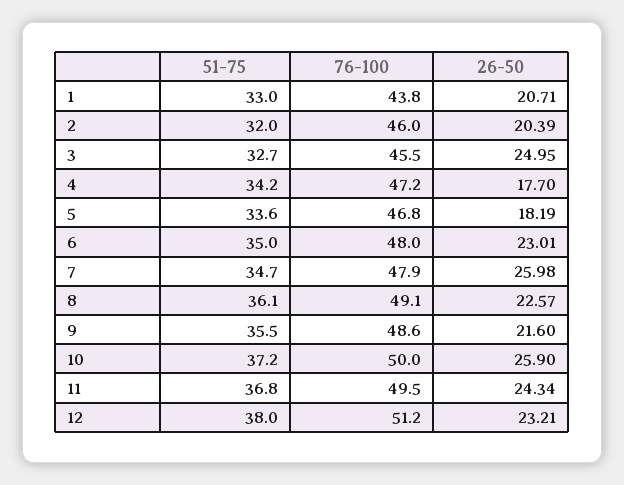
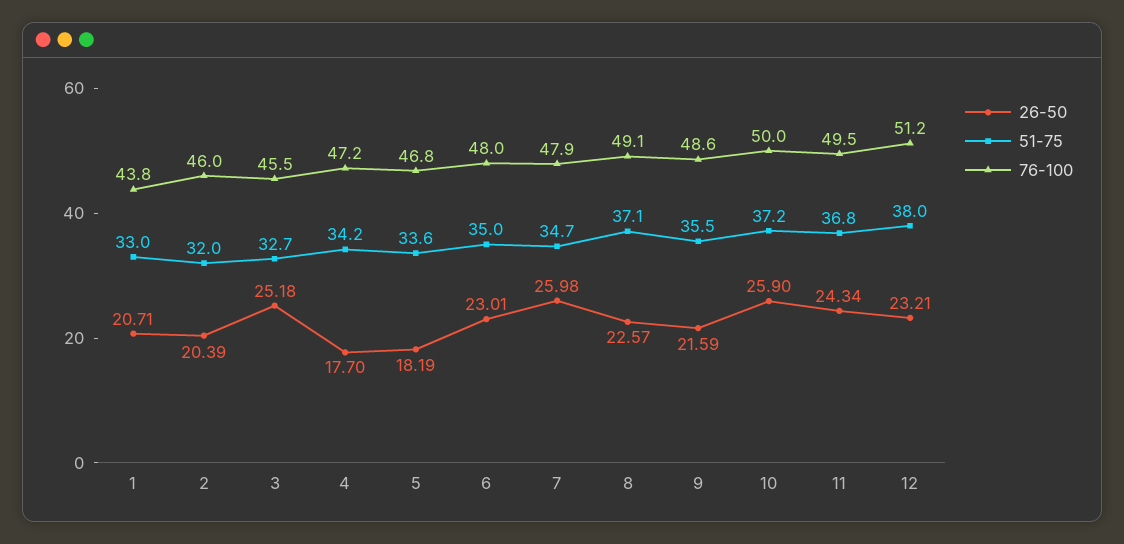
  {
    "51-75": {
      "1": 33,
      "2": 32,
      "3": 32.7,
      "4": 34.2,
      "5": 33.6,
      "6": 35,
      "7": 34.7,
-     "8": 36.1,
+     "8": 37.1,
      "9": 35.5,
      "10": 37.2,
      "11": 36.8,
      "12": 38
    },
    "76-100": {
      "1": 43.8,
      "2": 46,
      "3": 45.5,
      "4": 47.2,
      "5": 46.8,
      "6": 48,
      "7": 47.9,
      "8": 49.1,
      "9": 48.6,
      "10": 50,
      "11": 49.5,
      "12": 51.2
    },
    "26-50": {
      "1": 20.71,
      "2": 20.39,
-     "3": 24.95,
+     "3": 25.18,
      "4": 17.7,
      "5": 18.19,
      "6": 23.01,
      "7": 25.98,
      "8": 22.57,
-     "9": 21.6,
+     "9": 21.59,
      "10": 25.9,
      "11": 24.34,
      "12": 23.21
    }
  }

